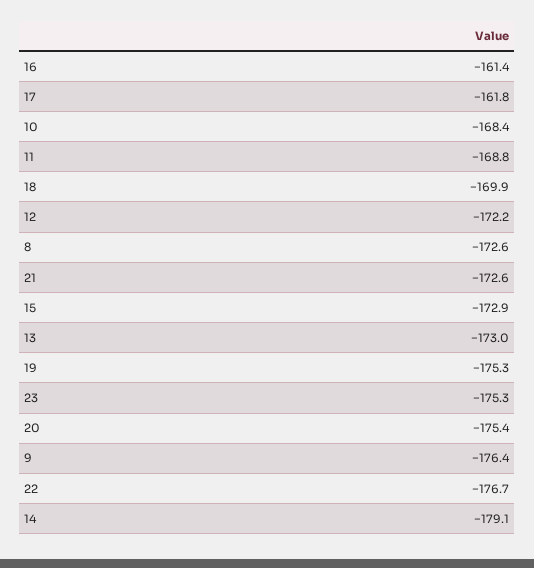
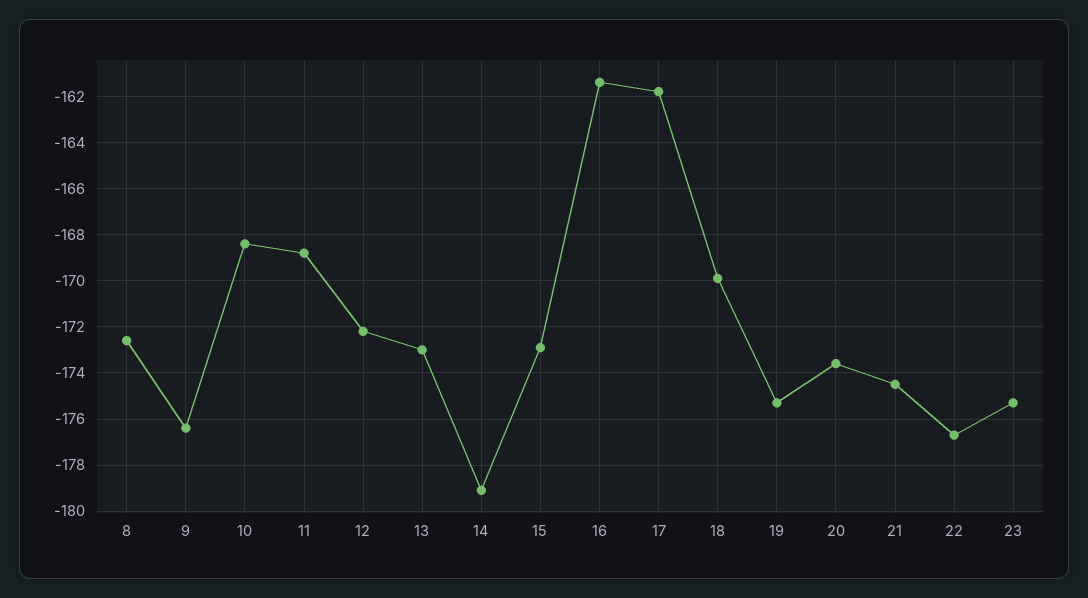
  {
    "16": -161.4,
    "17": -161.8,
    "10": -168.4,
    "11": -168.8,
    "18": -169.9,
    "12": -172.2,
    "8": -172.6,
-   "21": -172.6,
+   "21": -174.5,
    "15": -172.9,
    "13": -173,
    "19": -175.3,
    "23": -175.3,
-   "20": -175.4,
+   "20": -173.5,
    "9": -176.4,
    "22": -176.7,
    "14": -179.1
  }

